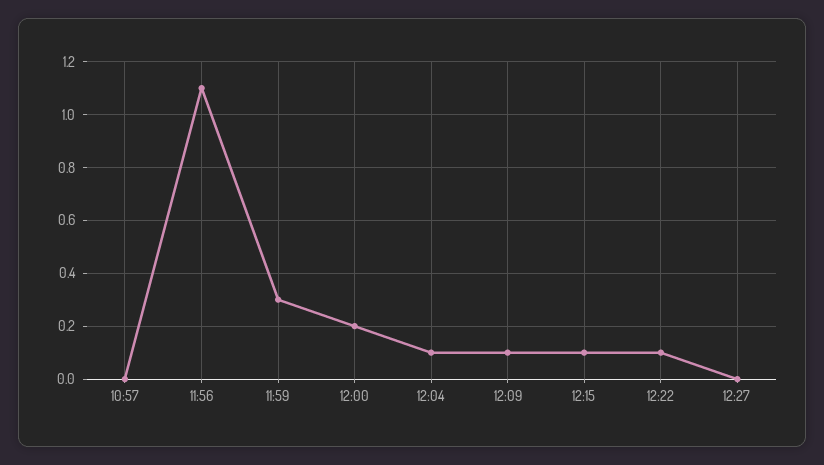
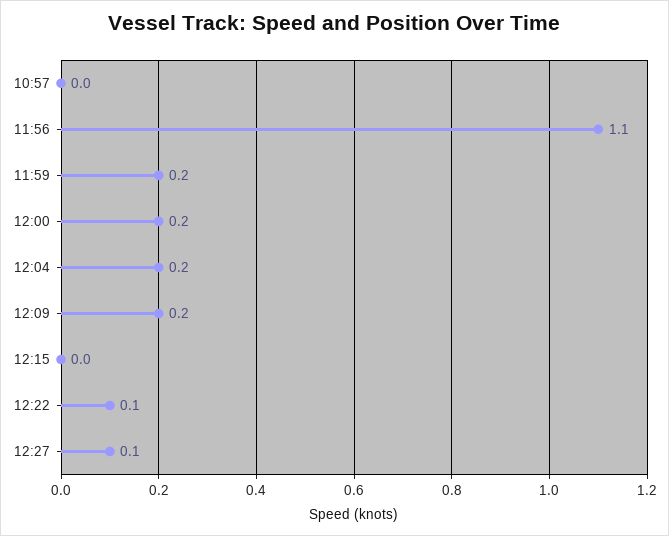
  {
    "10:57": 0,
    "11:56": 1.1,
-   "11:59": 0.3,
+   "11:59": 0.2,
    "12:00": 0.2,
-   "12:04": 0.1,
+   "12:04": 0.2,
-   "12:09": 0.1,
+   "12:09": 0.2,
-   "12:15": 0.1,
+   "12:15": 0,
    "12:22": 0.1,
-   "12:27": 0
+   "12:27": 0.1
  }

